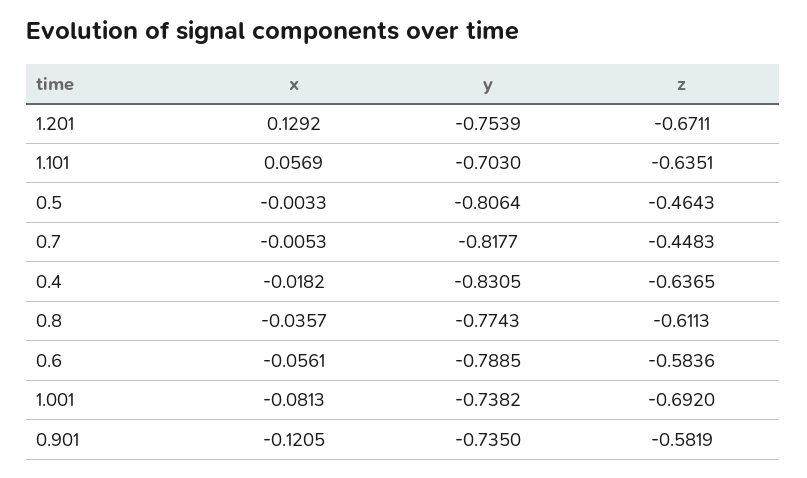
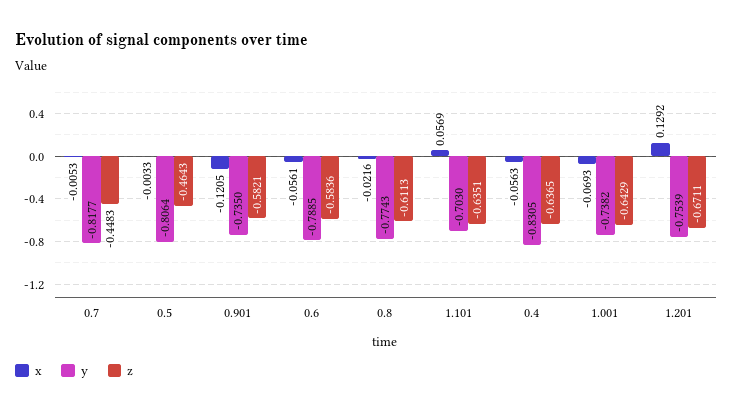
  {
    "x": {
      "1.201": 0.1292,
      "1.101": 0.0569,
      "0.5": -0.0033,
      "0.7": -0.0053,
-     "0.4": -0.0182,
+     "0.4": -0.0563,
-     "0.8": -0.0357,
+     "0.8": -0.0216,
      "0.6": -0.0561,
-     "1.001": -0.0813,
+     "1.001": -0.0693,
      "0.901": -0.1205
    },
    "y": {
      "1.201": -0.7539,
      "1.101": -0.703,
      "0.5": -0.8064,
      "0.7": -0.8177,
      "0.4": -0.8305,
      "0.8": -0.7743,
      "0.6": -0.7885,
      "1.001": -0.7382,
      "0.901": -0.735
    },
    "z": {
      "1.201": -0.6711,
      "1.101": -0.6351,
      "0.5": -0.4643,
      "0.7": -0.4483,
      "0.4": -0.6365,
      "0.8": -0.6113,
      "0.6": -0.5836,
-     "1.001": -0.692,
+     "1.001": -0.6429,
-     "0.901": -0.5819
+     "0.901": -0.5821
    }
  }

